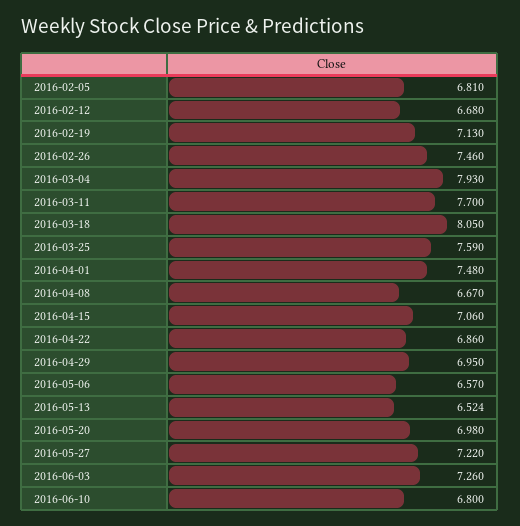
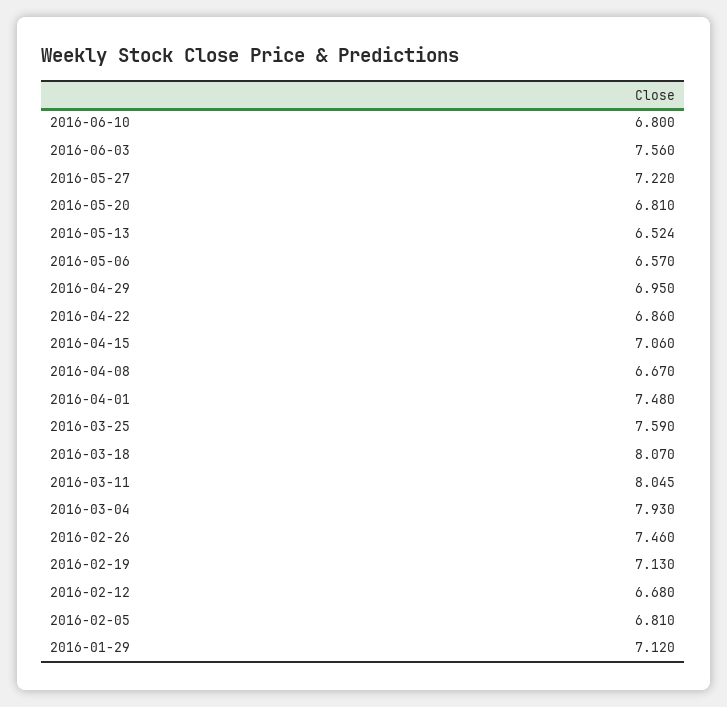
  {
    "2016-02-05": 6.81,
    "2016-02-12": 6.68,
    "2016-02-19": 7.13,
    "2016-02-26": 7.46,
    "2016-03-04": 7.93,
-   "2016-03-11": 7.7,
+   "2016-03-11": 8.045,
-   "2016-03-18": 8.05,
+   "2016-03-18": 8.07,
    "2016-03-25": 7.59,
    "2016-04-01": 7.48,
    "2016-04-08": 6.67,
    "2016-04-15": 7.06,
    "2016-04-22": 6.86,
    "2016-04-29": 6.95,
    "2016-05-06": 6.57,
    "2016-05-13": 6.524,
-   "2016-05-20": 6.98,
+   "2016-05-20": 6.81,
    "2016-05-27": 7.22,
-   "2016-06-03": 7.26,
+   "2016-06-03": 7.56,
-   "2016-06-10": 6.8
+   "2016-06-10": 6.8,
+   "2016-01-29": 7.12
  }

